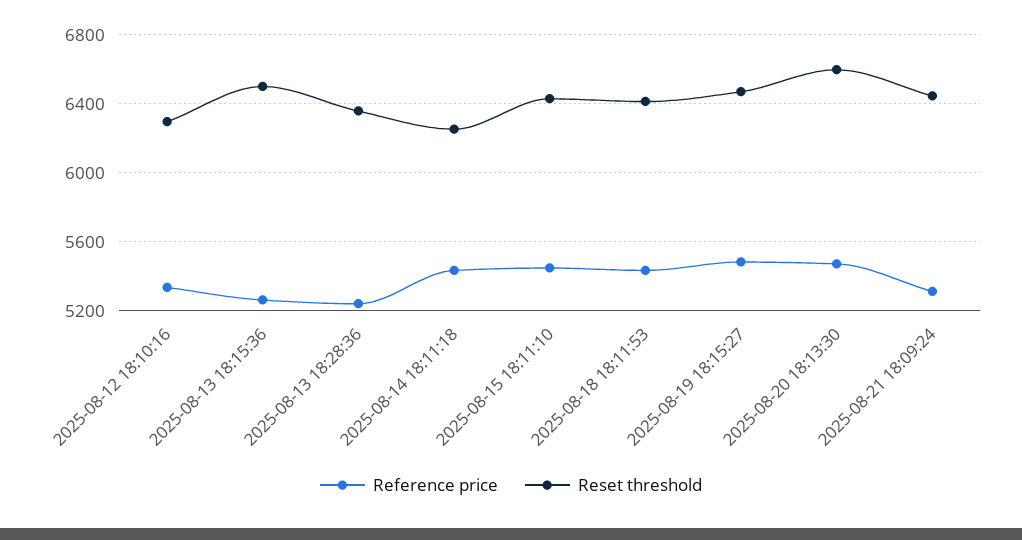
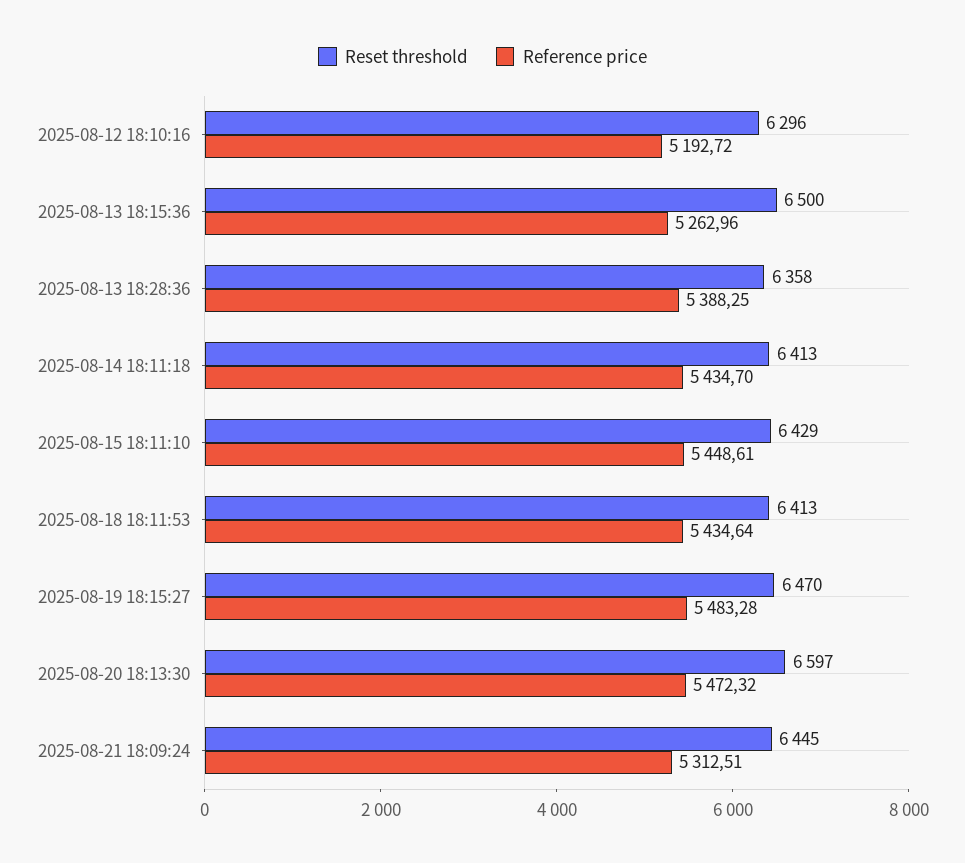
  {
    "Reference price": {
-     "2025-08-12 18:10:16": 5350,
+     "2025-08-12 18:10:16": 5192.72,
      "2025-08-13 18:15:36": 5262.96,
-     "2025-08-13 18:28:36": 5250,
+     "2025-08-13 18:28:36": 5388.25,
      "2025-08-14 18:11:18": 5434.7,
      "2025-08-15 18:11:10": 5448.61,
      "2025-08-18 18:11:53": 5434.64,
      "2025-08-19 18:15:27": 5483.28,
      "2025-08-20 18:13:30": 5472.32,
      "2025-08-21 18:09:24": 5312.51
    },
    "Reset threshold": {
      "2025-08-12 18:10:16": 6296,
      "2025-08-13 18:15:36": 6500,
      "2025-08-13 18:28:36": 6358,
-     "2025-08-14 18:11:18": 6250,
+     "2025-08-14 18:11:18": 6413,
      "2025-08-15 18:11:10": 6429,
      "2025-08-18 18:11:53": 6413,
      "2025-08-19 18:15:27": 6470,
      "2025-08-20 18:13:30": 6597,
      "2025-08-21 18:09:24": 6445
    }
  }

